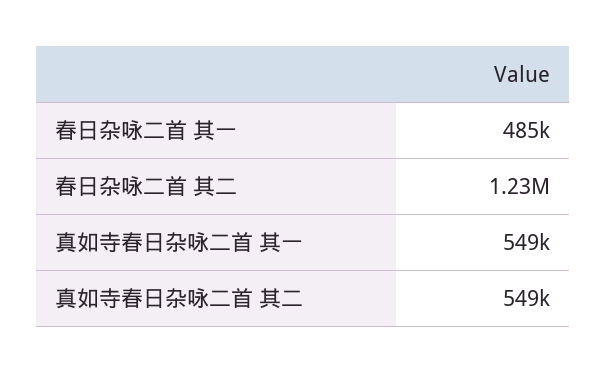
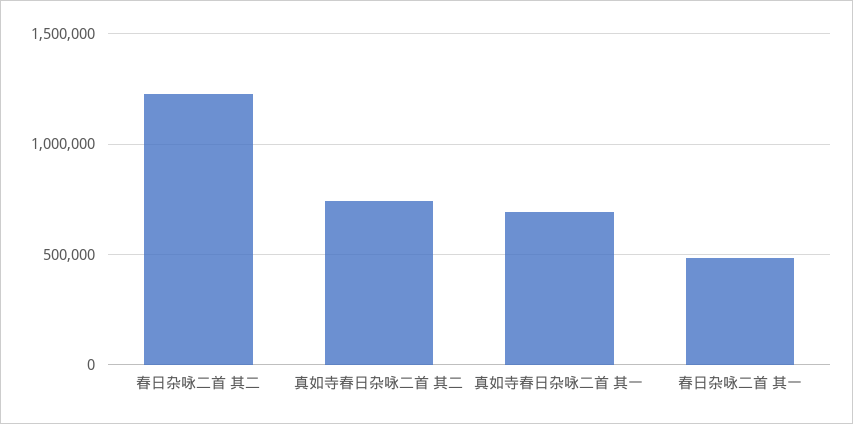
  {
    "春日杂咏二首 其一": 485000,
    "春日杂咏二首 其二": 1230000,
-   "真如寺春日杂咏二首 其一": 549000,
+   "真如寺春日杂咏二首 其一": 700000,
-   "真如寺春日杂咏二首 其二": 549000
+   "真如寺春日杂咏二首 其二": 750000
  }

